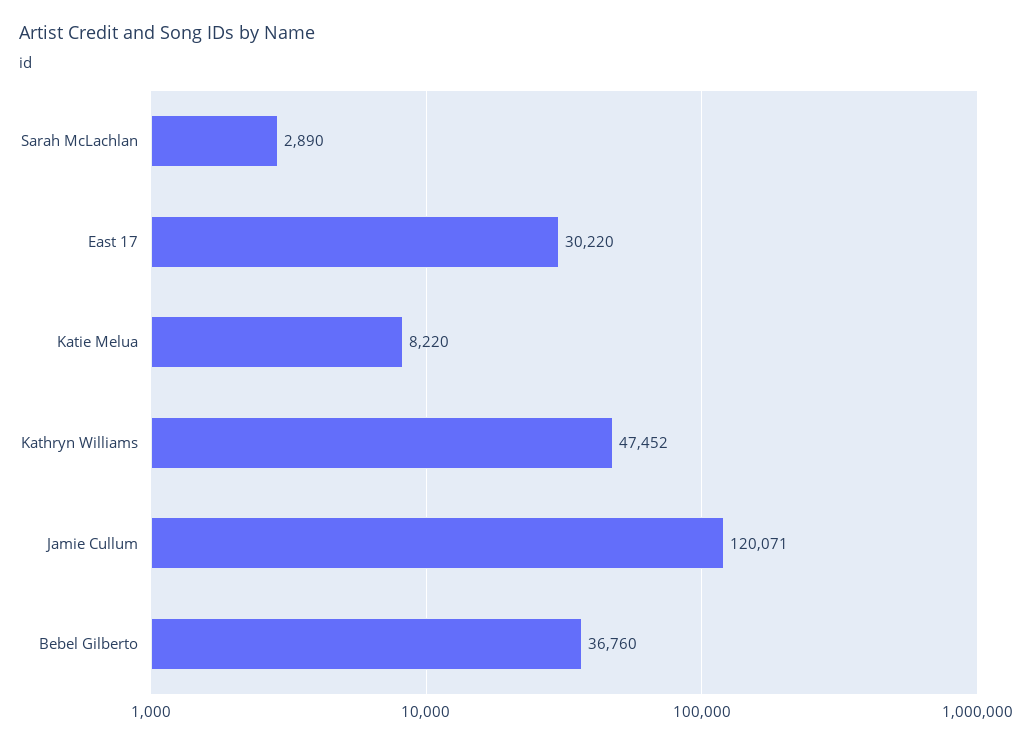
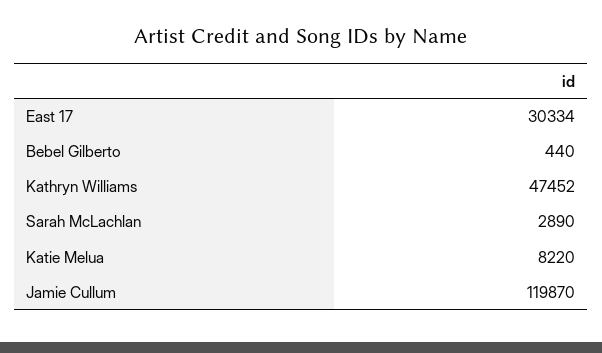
  {
    "Sarah McLachlan": 2890,
-   "East 17": 30220,
+   "East 17": 30334,
    "Katie Melua": 8220,
    "Kathryn Williams": 47452,
-   "Jamie Cullum": 120071,
+   "Jamie Cullum": 119870,
-   "Bebel Gilberto": 36760
+   "Bebel Gilberto": 440
  }

